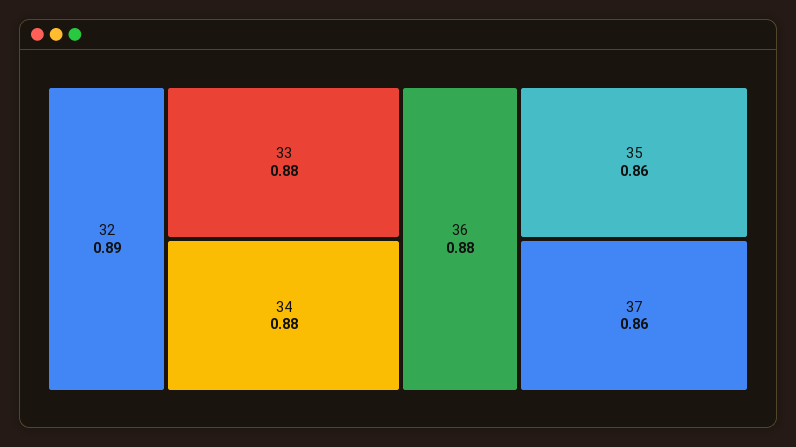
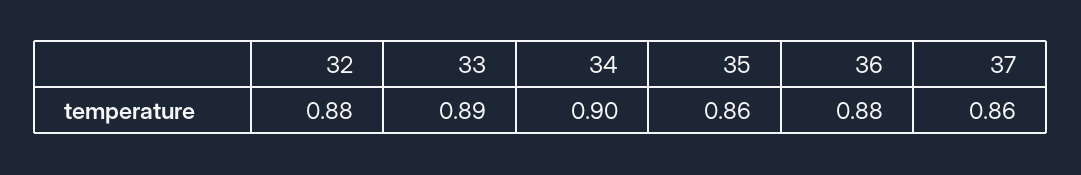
  {
-   "32": 0.89,
+   "32": 0.88,
-   "33": 0.88,
+   "33": 0.89,
-   "34": 0.88,
+   "34": 0.9,
    "36": 0.88,
    "35": 0.86,
    "37": 0.86
  }

